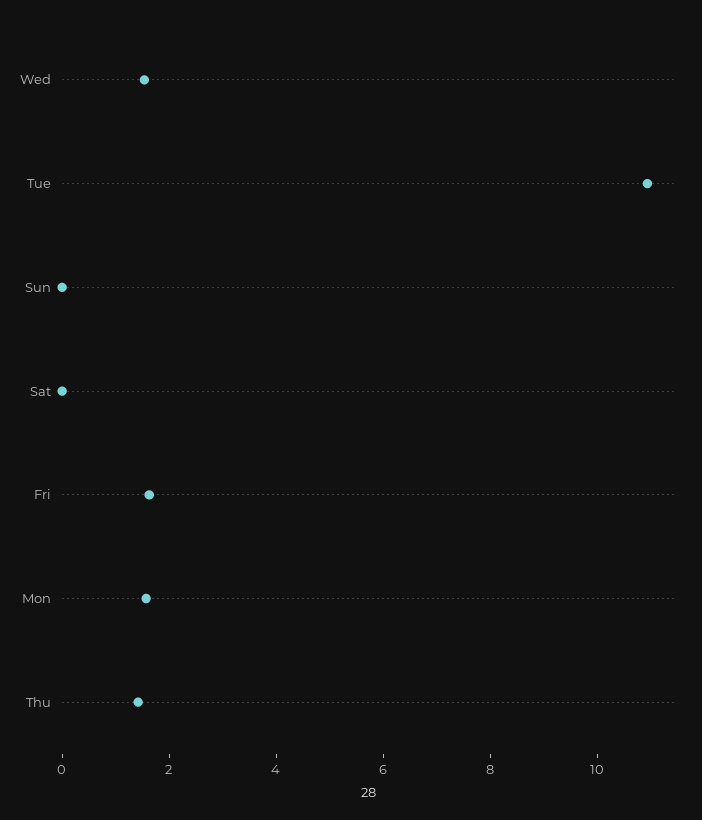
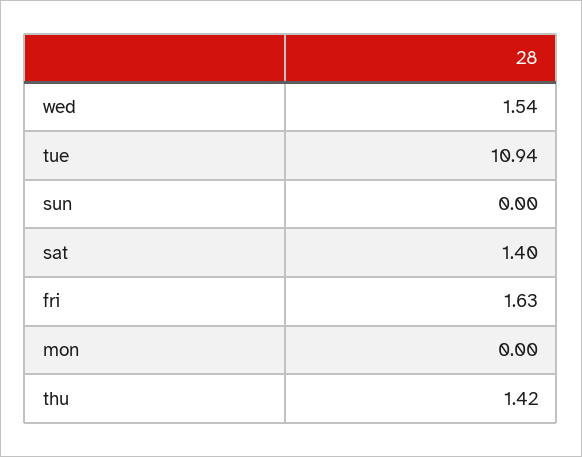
  {
    "Wed": 1.54,
    "Tue": 10.94,
    "Sun": 0,
-   "Sat": 0,
+   "Sat": 1.4,
    "Fri": 1.63,
-   "Mon": 1.5,
+   "Mon": 0,
    "Thu": 1.42
  }

